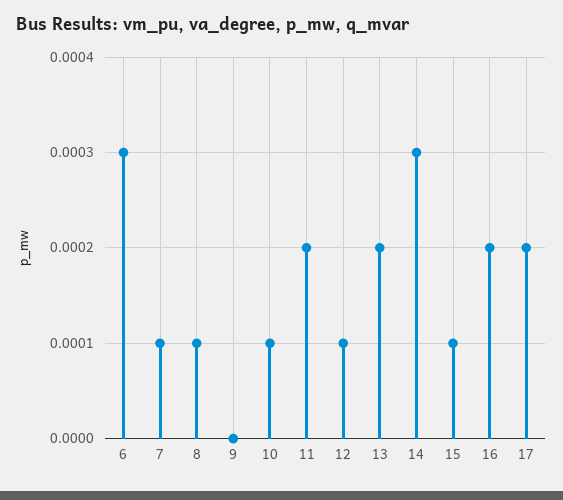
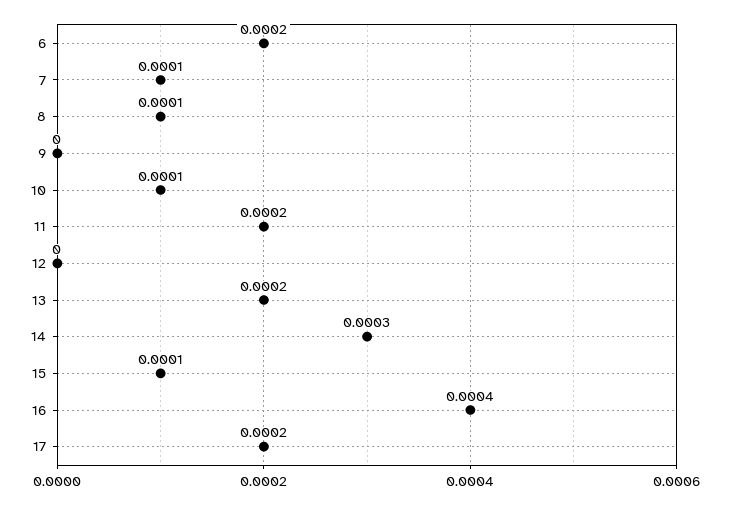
  {
-   "6": 0.0003,
+   "6": 0.0002,
    "7": 0.0001,
    "8": 0.0001,
    "9": 0,
    "10": 0.0001,
    "11": 0.0002,
-   "12": 0.0001,
+   "12": 0,
    "13": 0.0002,
    "14": 0.0003,
    "15": 0.0001,
-   "16": 0.0002,
+   "16": 0.0004,
    "17": 0.0002
  }

